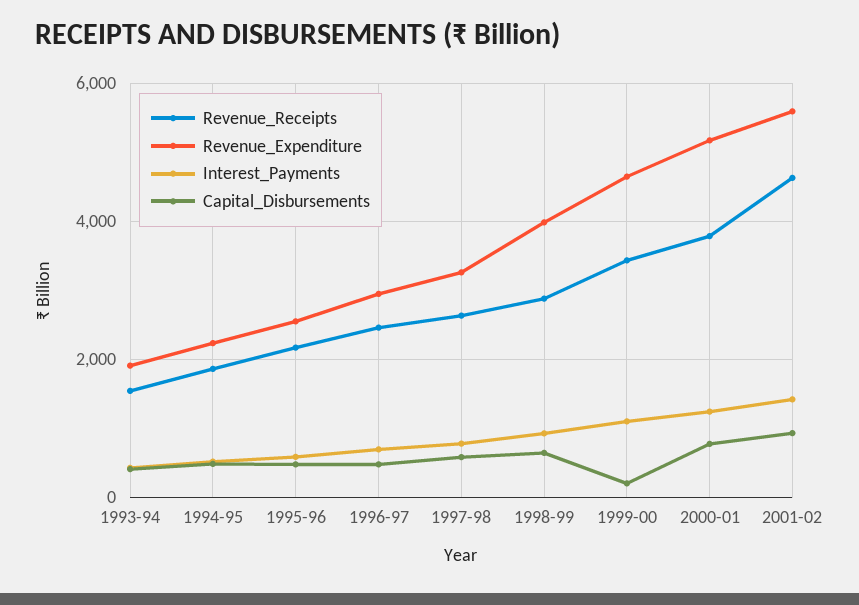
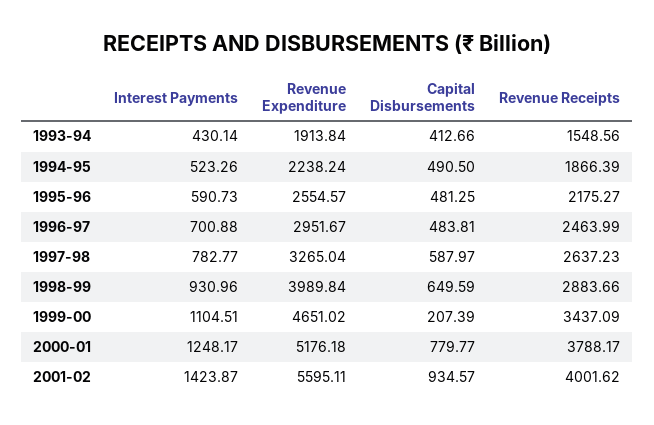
  {
    "Revenue_Receipts": {
      "1993-94": 1548.56,
      "1994-95": 1866.39,
      "1995-96": 2175.27,
      "1996-97": 2463.99,
      "1997-98": 2637.23,
      "1998-99": 2883.66,
      "1999-00": 3437.09,
      "2000-01": 3788.17,
-     "2001-02": 4600
+     "2001-02": 4001.62
    },
    "Revenue_Expenditure": {
      "1993-94": 1913.84,
      "1994-95": 2238.24,
      "1995-96": 2554.57,
      "1996-97": 2951.67,
      "1997-98": 3265.04,
      "1998-99": 3989.84,
      "1999-00": 4651.02,
      "2000-01": 5176.18,
      "2001-02": 5595.11
    },
    "Interest_Payments": {
      "1993-94": 430.14,
      "1994-95": 523.26,
      "1995-96": 590.73,
      "1996-97": 700.88,
      "1997-98": 782.77,
      "1998-99": 930.96,
      "1999-00": 1104.51,
      "2000-01": 1248.17,
      "2001-02": 1423.87
    },
    "Capital_Disbursements": {
      "1993-94": 412.66,
      "1994-95": 490.5,
      "1995-96": 481.25,
      "1996-97": 483.81,
      "1997-98": 587.97,
      "1998-99": 649.59,
      "1999-00": 207.39,
      "2000-01": 779.77,
      "2001-02": 934.57
    }
  }

